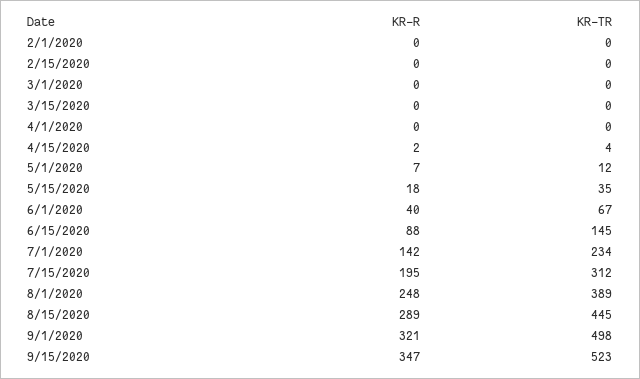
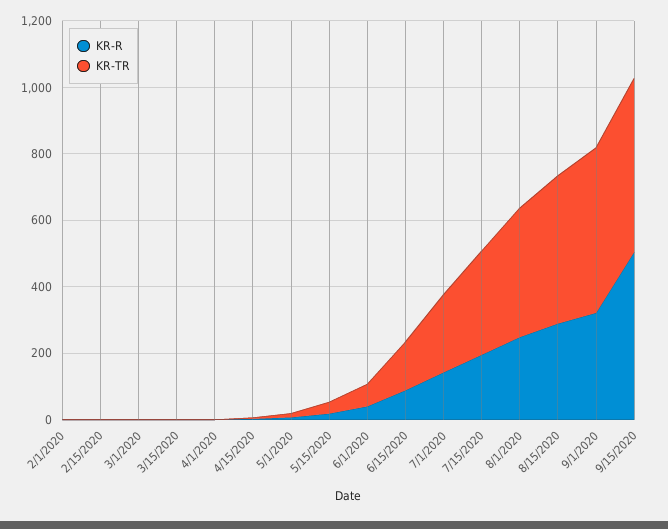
  {
    "KR-R": {
      "2/1/2020": 0,
      "2/15/2020": 0,
      "3/1/2020": 0,
      "3/15/2020": 0,
      "4/1/2020": 0,
      "4/15/2020": 2,
      "5/1/2020": 7,
      "5/15/2020": 18,
      "6/1/2020": 40,
      "6/15/2020": 88,
      "7/1/2020": 142,
      "7/15/2020": 195,
      "8/1/2020": 248,
      "8/15/2020": 289,
      "9/1/2020": 321,
-     "9/15/2020": 347
+     "9/15/2020": 500
    },
    "KR-TR": {
      "2/1/2020": 0,
      "2/15/2020": 0,
      "3/1/2020": 0,
      "3/15/2020": 0,
      "4/1/2020": 0,
      "4/15/2020": 4,
      "5/1/2020": 12,
      "5/15/2020": 35,
      "6/1/2020": 67,
      "6/15/2020": 145,
      "7/1/2020": 234,
      "7/15/2020": 312,
      "8/1/2020": 389,
      "8/15/2020": 445,
      "9/1/2020": 498,
      "9/15/2020": 523
    }
  }

